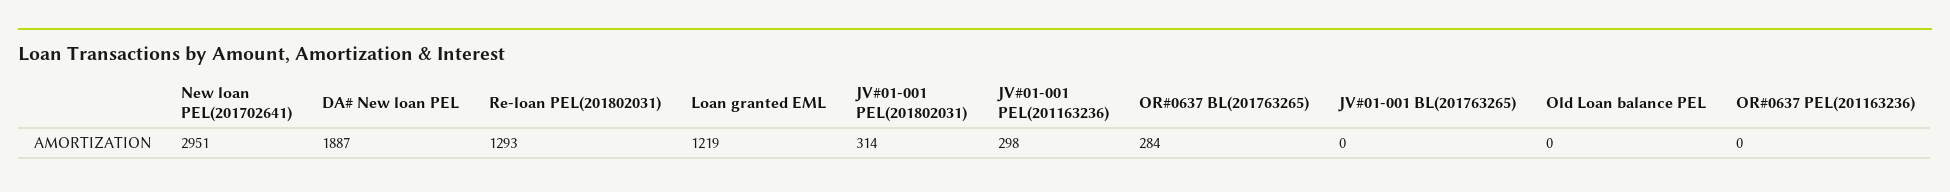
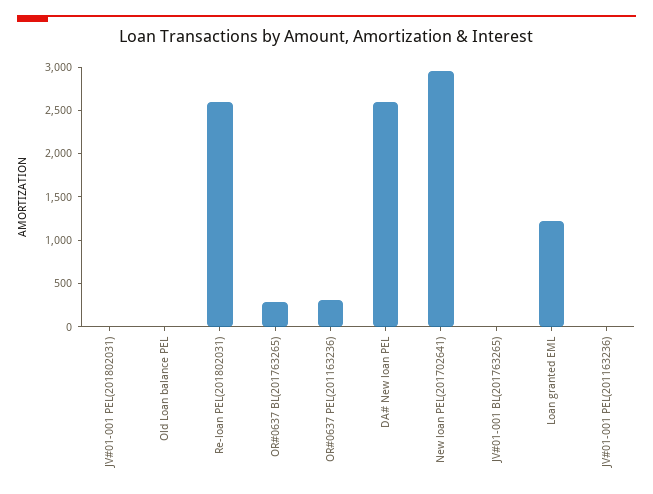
  {
    "New loan PEL(201702641)": 2951,
-   "DA# New loan PEL": 1887,
+   "DA# New loan PEL": 2600,
-   "Re-loan PEL(201802031)": 1293,
+   "Re-loan PEL(201802031)": 2600,
    "Loan granted EML": 1219,
-   "JV#01-001 PEL(201802031)": 314,
+   "JV#01-001 PEL(201802031)": 0,
-   "JV#01-001 PEL(201163236)": 298,
+   "JV#01-001 PEL(201163236)": 0,
    "OR#0637 BL(201763265)": 284,
    "JV#01-001 BL(201763265)": 0,
    "Old Loan balance PEL": 0,
-   "OR#0637 PEL(201163236)": 0
+   "OR#0637 PEL(201163236)": 300
  }

